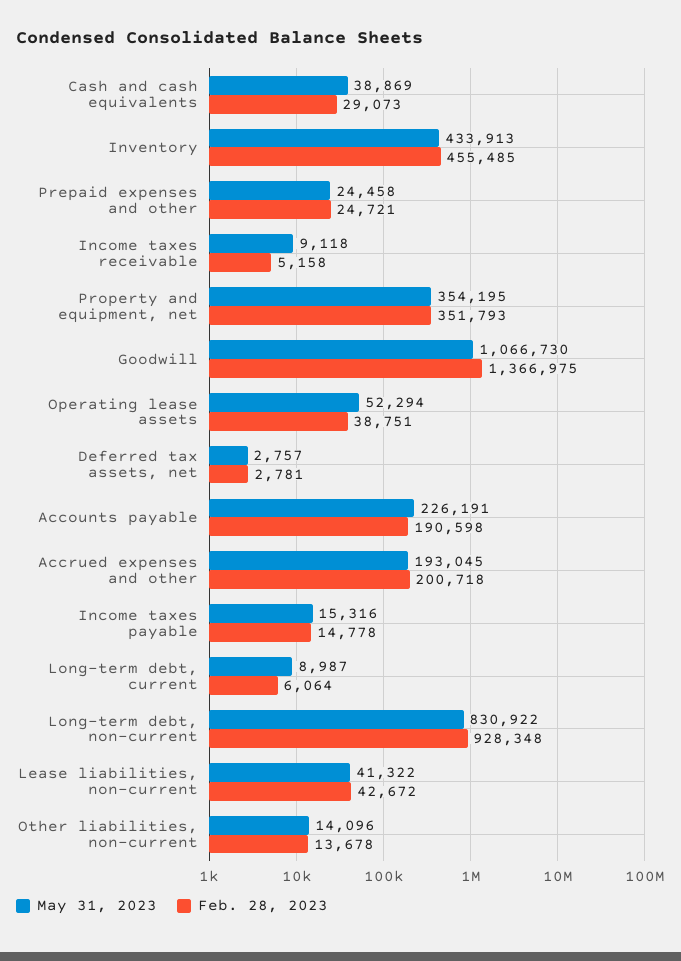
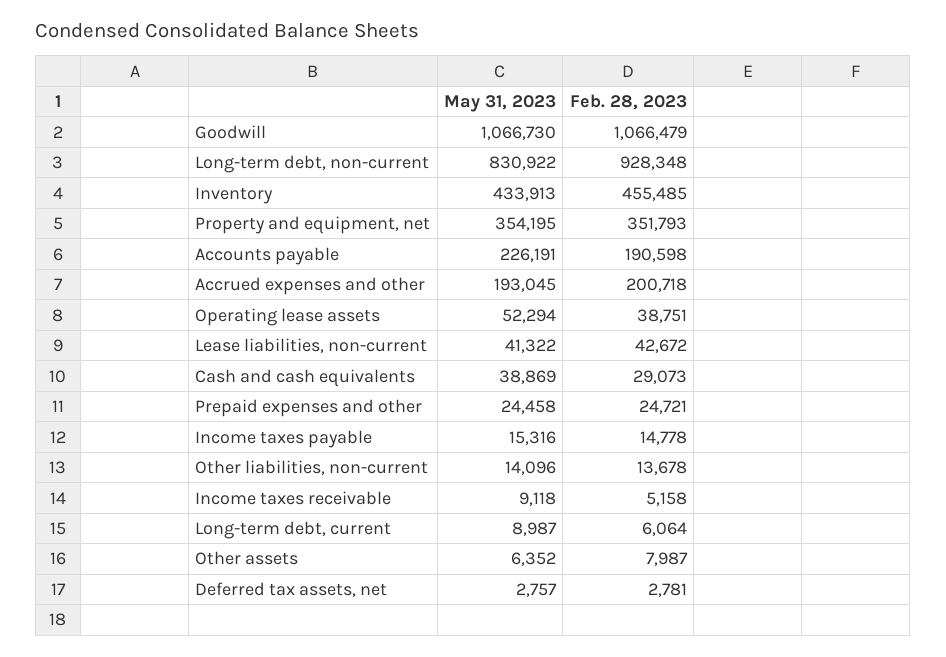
  {
    "May 31, 2023": {
      "Cash and cash equivalents": 38869,
      "Inventory": 433913,
      "Prepaid expenses and other": 24458,
      "Income taxes receivable": 9118,
      "Property and equipment, net": 354195,
      "Goodwill": 1066730,
      "Operating lease assets": 52294,
      "Deferred tax assets, net": 2757,
      "Accounts payable": 226191,
      "Accrued expenses and other": 193045,
      "Income taxes payable": 15316,
      "Long-term debt, current": 8987,
      "Long-term debt, non-current": 830922,
      "Lease liabilities, non-current": 41322,
-     "Other liabilities, non-current": 14096
+     "Other liabilities, non-current": 14096,
+     "Other assets": 6352
    },
    "Feb. 28, 2023": {
      "Cash and cash equivalents": 29073,
      "Inventory": 455485,
      "Prepaid expenses and other": 24721,
      "Income taxes receivable": 5158,
      "Property and equipment, net": 351793,
-     "Goodwill": 1366975,
+     "Goodwill": 1066479,
      "Operating lease assets": 38751,
      "Deferred tax assets, net": 2781,
      "Accounts payable": 190598,
      "Accrued expenses and other": 200718,
      "Income taxes payable": 14778,
      "Long-term debt, current": 6064,
      "Long-term debt, non-current": 928348,
      "Lease liabilities, non-current": 42672,
-     "Other liabilities, non-current": 13678
+     "Other liabilities, non-current": 13678,
+     "Other assets": 7987
    }
  }

